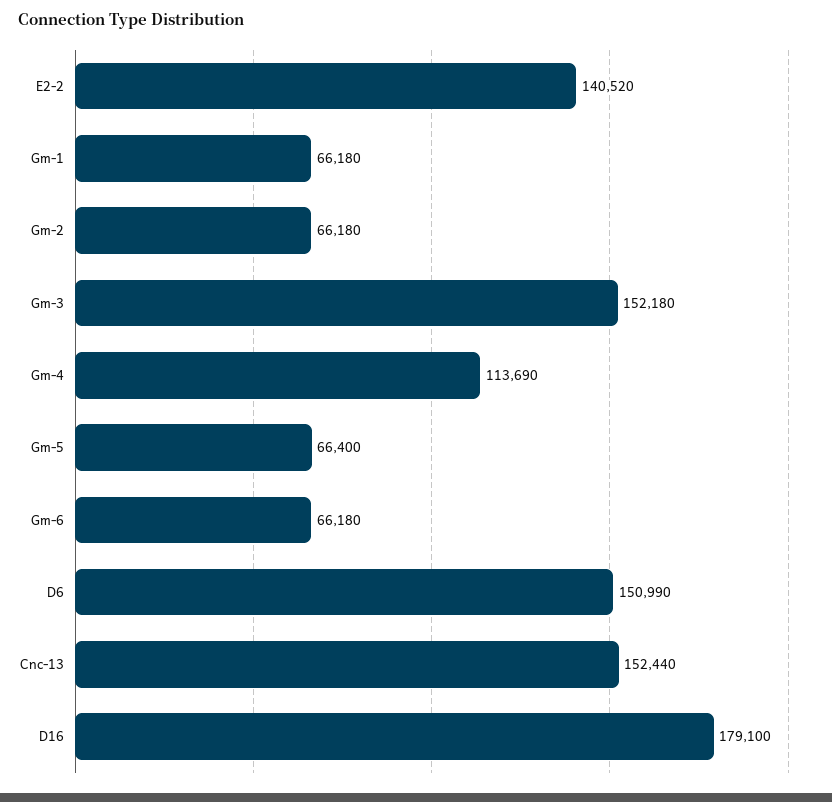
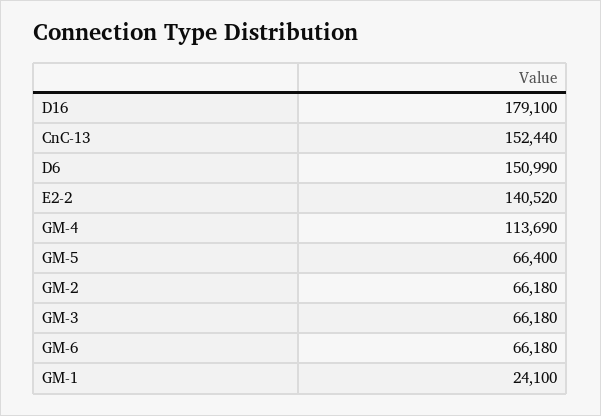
  {
    "E2-2": 140520,
-   "Gm-1": 66180,
+   "Gm-1": 24100,
    "Gm-2": 66180,
-   "Gm-3": 152180,
+   "Gm-3": 66180,
    "Gm-4": 113690,
    "Gm-5": 66400,
    "Gm-6": 66180,
    "D6": 150990,
    "Cnc-13": 152440,
    "D16": 179100
  }

